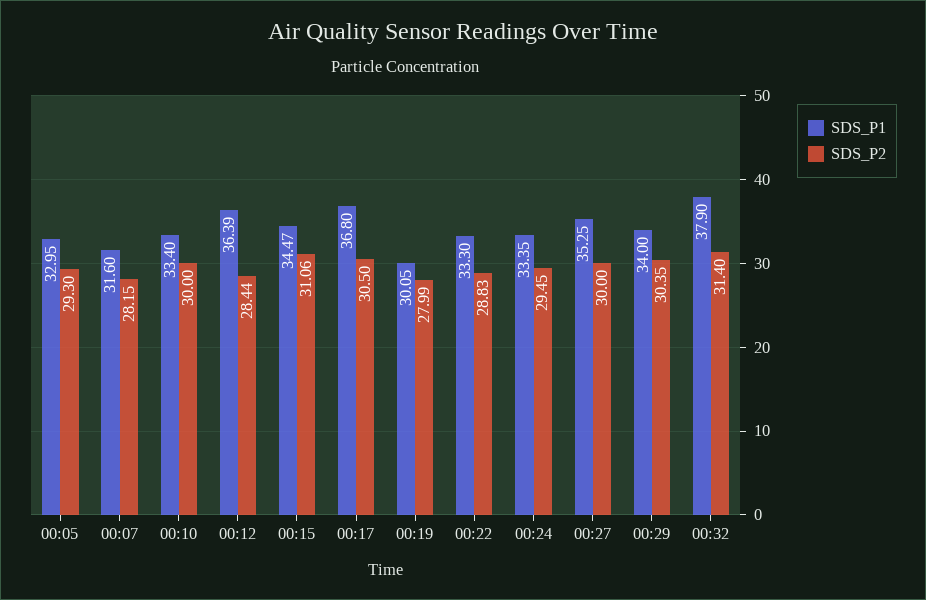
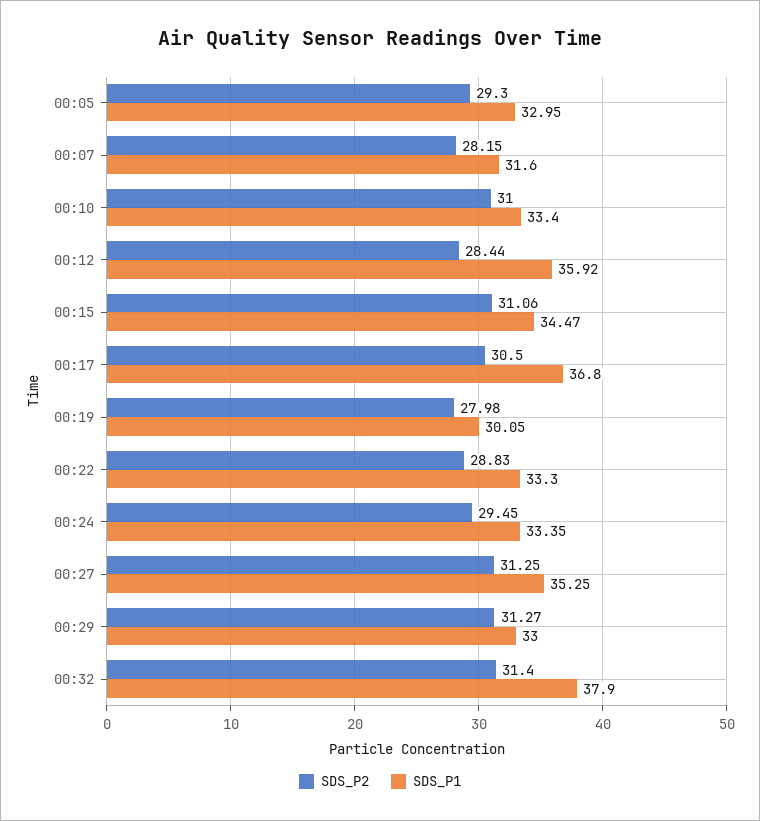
  {
    "SDS_P1": {
      "00:05": 32.95,
      "00:07": 31.6,
      "00:10": 33.4,
-     "00:12": 36.39,
+     "00:12": 35.92,
      "00:15": 34.47,
      "00:17": 36.8,
      "00:19": 30.05,
      "00:22": 33.3,
      "00:24": 33.35,
      "00:27": 35.25,
-     "00:29": 34,
+     "00:29": 33,
      "00:32": 37.9
    },
    "SDS_P2": {
      "00:05": 29.3,
      "00:07": 28.15,
-     "00:10": 30,
+     "00:10": 31,
      "00:12": 28.44,
      "00:15": 31.06,
      "00:17": 30.5,
-     "00:19": 27.99,
+     "00:19": 27.98,
      "00:22": 28.83,
      "00:24": 29.45,
-     "00:27": 30,
+     "00:27": 31.25,
-     "00:29": 30.35,
+     "00:29": 31.27,
      "00:32": 31.4
    }
  }

